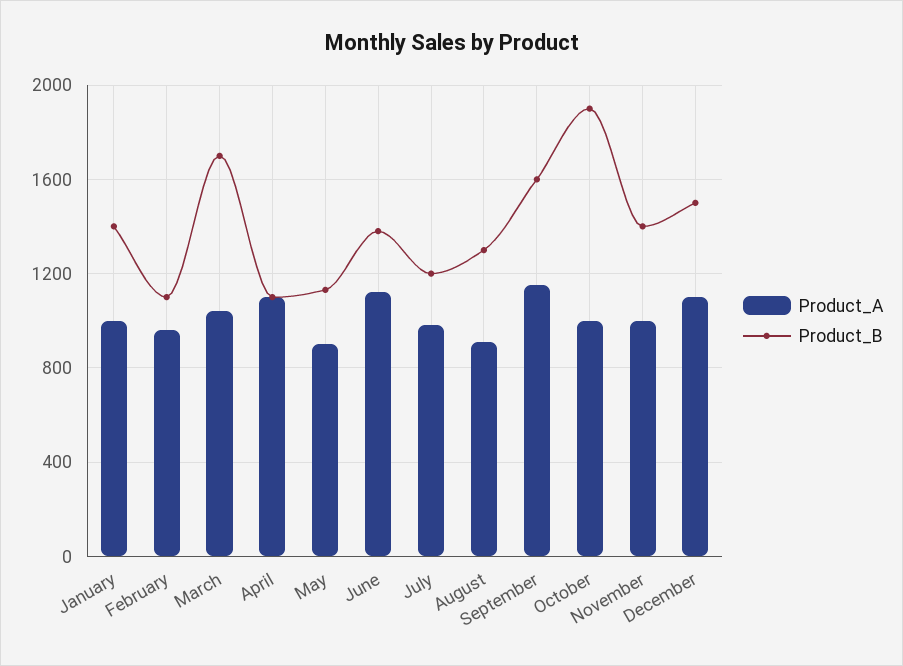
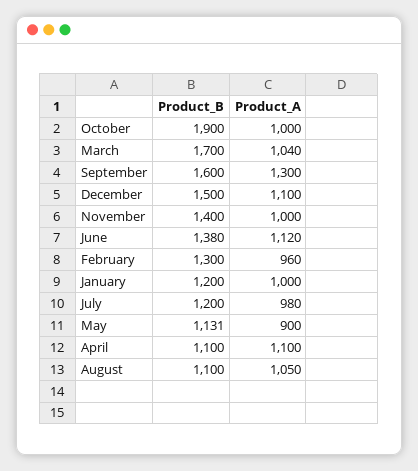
  {
    "Product_A": {
      "January": 1000,
      "February": 960,
      "March": 1040,
      "April": 1100,
      "May": 900,
      "June": 1120,
      "July": 980,
-     "August": 900,
+     "August": 1050,
-     "September": 1150,
+     "September": 1300,
      "October": 1000,
      "November": 1000,
      "December": 1100
    },
    "Product_B": {
-     "January": 1400,
+     "January": 1200,
-     "February": 1100,
+     "February": 1300,
      "March": 1700,
      "April": 1100,
      "May": 1131,
      "June": 1380,
      "July": 1200,
-     "August": 1300,
+     "August": 1100,
      "September": 1600,
      "October": 1900,
      "November": 1400,
      "December": 1500
    }
  }

